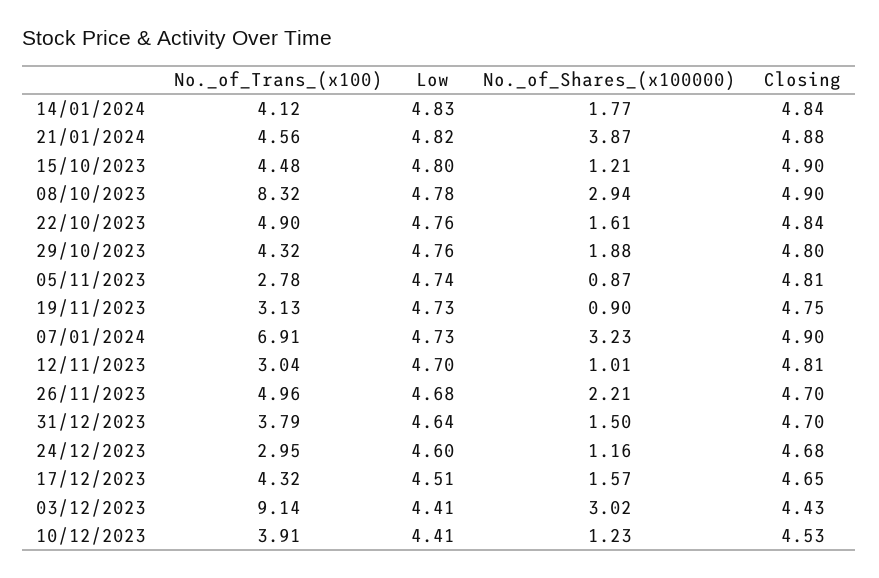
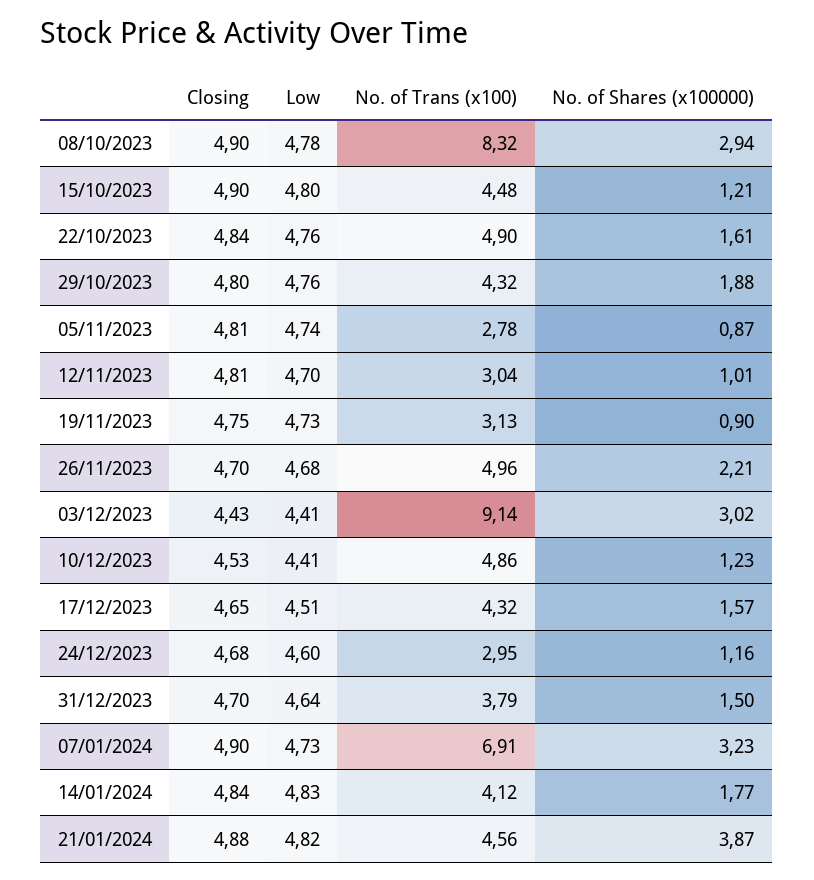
  {
    "No._of_Trans_(x100)": {
      "14/01/2024": 4.12,
      "21/01/2024": 4.56,
      "15/10/2023": 4.48,
      "08/10/2023": 8.32,
      "22/10/2023": 4.9,
      "29/10/2023": 4.32,
      "05/11/2023": 2.78,
      "19/11/2023": 3.13,
      "07/01/2024": 6.91,
      "12/11/2023": 3.04,
      "26/11/2023": 4.96,
      "31/12/2023": 3.79,
      "24/12/2023": 2.95,
      "17/12/2023": 4.32,
      "03/12/2023": 9.14,
-     "10/12/2023": 3.91
+     "10/12/2023": 4.86
    },
    "Low": {
      "14/01/2024": 4.83,
      "21/01/2024": 4.82,
      "15/10/2023": 4.8,
      "08/10/2023": 4.78,
      "22/10/2023": 4.76,
      "29/10/2023": 4.76,
      "05/11/2023": 4.74,
      "19/11/2023": 4.73,
      "07/01/2024": 4.73,
      "12/11/2023": 4.7,
      "26/11/2023": 4.68,
      "31/12/2023": 4.64,
      "24/12/2023": 4.6,
      "17/12/2023": 4.51,
      "03/12/2023": 4.41,
      "10/12/2023": 4.41
    },
    "No._of_Shares_(x100000)": {
      "14/01/2024": 1.77,
      "21/01/2024": 3.87,
      "15/10/2023": 1.21,
      "08/10/2023": 2.94,
      "22/10/2023": 1.61,
      "29/10/2023": 1.88,
      "05/11/2023": 0.87,
      "19/11/2023": 0.9,
      "07/01/2024": 3.23,
      "12/11/2023": 1.01,
      "26/11/2023": 2.21,
      "31/12/2023": 1.5,
      "24/12/2023": 1.16,
      "17/12/2023": 1.57,
      "03/12/2023": 3.02,
      "10/12/2023": 1.23
    },
    "Closing": {
      "14/01/2024": 4.84,
      "21/01/2024": 4.88,
      "15/10/2023": 4.9,
      "08/10/2023": 4.9,
      "22/10/2023": 4.84,
      "29/10/2023": 4.8,
      "05/11/2023": 4.81,
      "19/11/2023": 4.75,
      "07/01/2024": 4.9,
      "12/11/2023": 4.81,
      "26/11/2023": 4.7,
      "31/12/2023": 4.7,
      "24/12/2023": 4.68,
      "17/12/2023": 4.65,
      "03/12/2023": 4.43,
      "10/12/2023": 4.53
    }
  }

